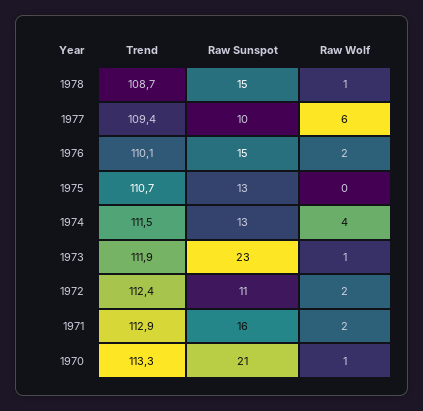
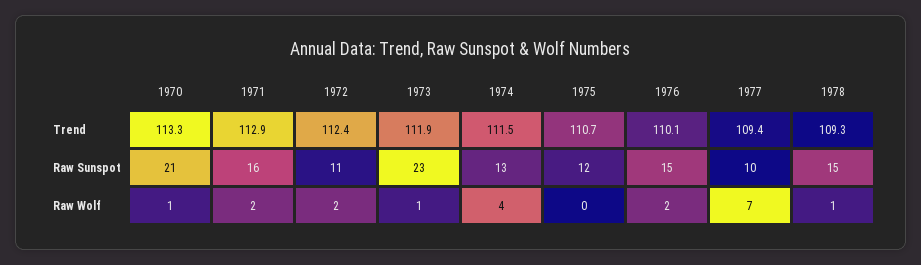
  {
    "Trend": {
-     "1978": 108.7,
+     "1978": 109.3,
      "1977": 109.4,
      "1976": 110.1,
      "1975": 110.7,
      "1974": 111.5,
      "1973": 111.9,
      "1972": 112.4,
      "1971": 112.9,
      "1970": 113.3
    },
    "Raw Sunspot": {
      "1978": 15,
      "1977": 10,
      "1976": 15,
-     "1975": 13,
+     "1975": 12,
      "1974": 13,
      "1973": 23,
      "1972": 11,
      "1971": 16,
      "1970": 21
    },
    "Raw Wolf": {
      "1978": 1,
-     "1977": 6,
+     "1977": 7,
      "1976": 2,
      "1975": 0,
      "1974": 4,
      "1973": 1,
      "1972": 2,
      "1971": 2,
      "1970": 1
    }
  }

